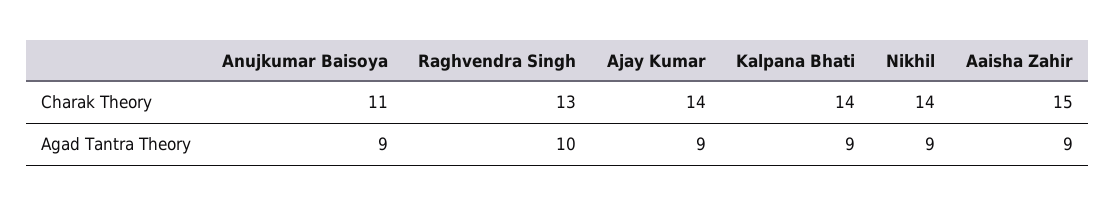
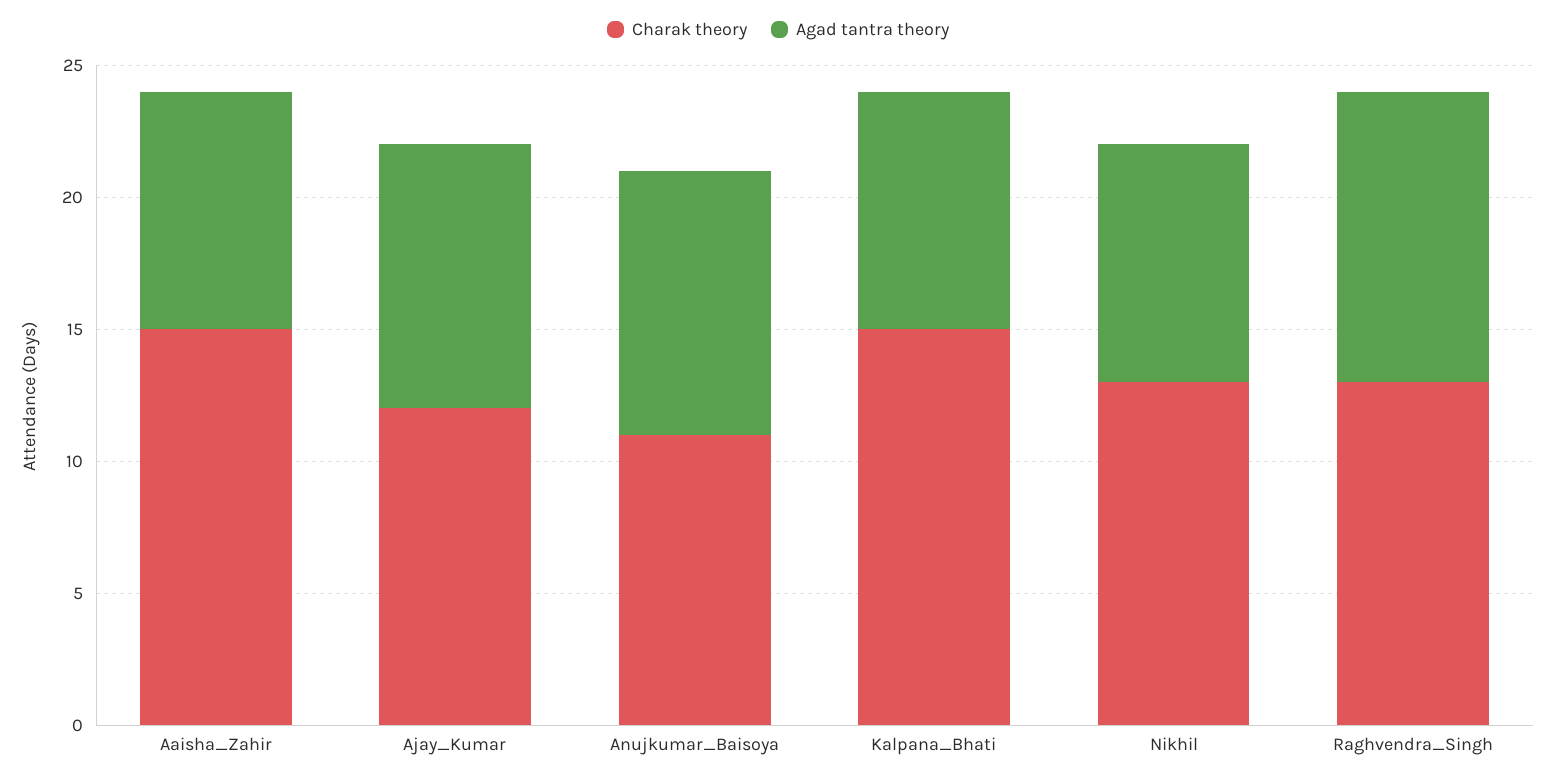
  {
    "Charak Theory": {
      "Anujkumar Baisoya": 11,
      "Raghvendra Singh": 13,
-     "Ajay Kumar": 14,
+     "Ajay Kumar": 12,
-     "Kalpana Bhati": 14,
+     "Kalpana Bhati": 15,
-     "Nikhil": 14,
+     "Nikhil": 13,
      "Aaisha Zahir": 15
    },
    "Agad Tantra Theory": {
-     "Anujkumar Baisoya": 9,
+     "Anujkumar Baisoya": 10,
-     "Raghvendra Singh": 10,
+     "Raghvendra Singh": 11,
-     "Ajay Kumar": 9,
+     "Ajay Kumar": 10,
      "Kalpana Bhati": 9,
      "Nikhil": 9,
      "Aaisha Zahir": 9
    }
  }

